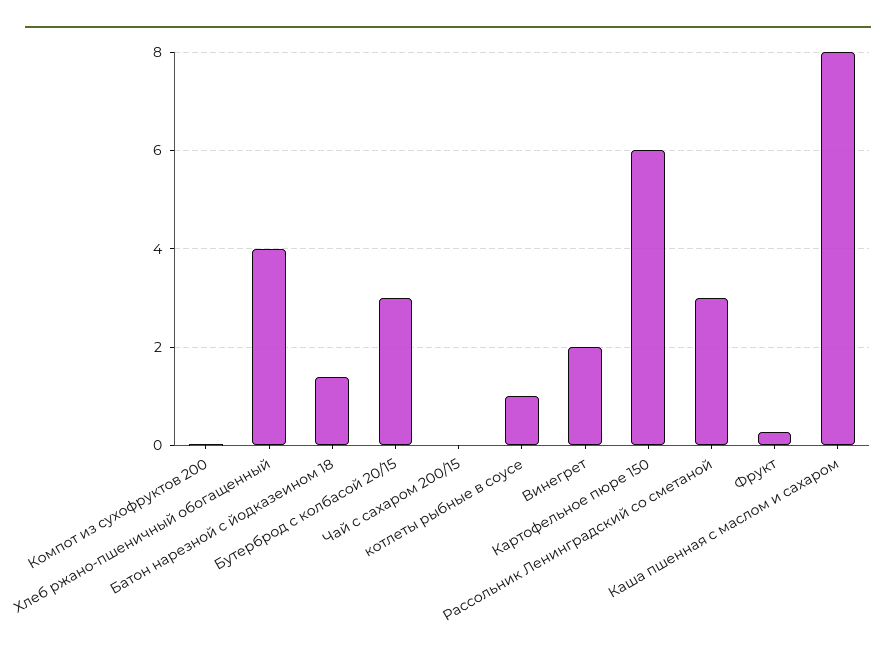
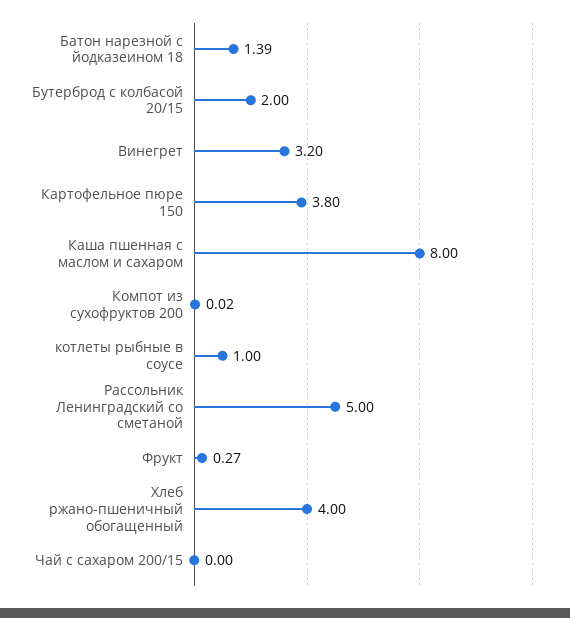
  {
    "Компот из сухофруктов 200": 0.02,
    "Хлеб ржано-пшеничный обогащенный": 4,
    "Батон нарезной с йодказеином 18": 1.39,
-   "Бутерброд с колбасой 20/15": 3,
+   "Бутерброд с колбасой 20/15": 2,
    "Чай с сахаром 200/15": 0,
    "котлеты рыбные в соусе": 1,
-   "Винегрет": 2,
+   "Винегрет": 3.2,
-   "Картофельное пюре 150": 6,
+   "Картофельное пюре 150": 3.8,
-   "Рассольник Ленинградский со сметаной": 3,
+   "Рассольник Ленинградский со сметаной": 5,
    "Фрукт": 0.27,
    "Каша пшенная с маслом и сахаром": 8
  }

